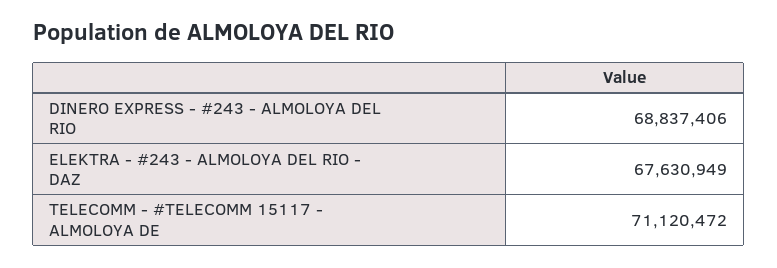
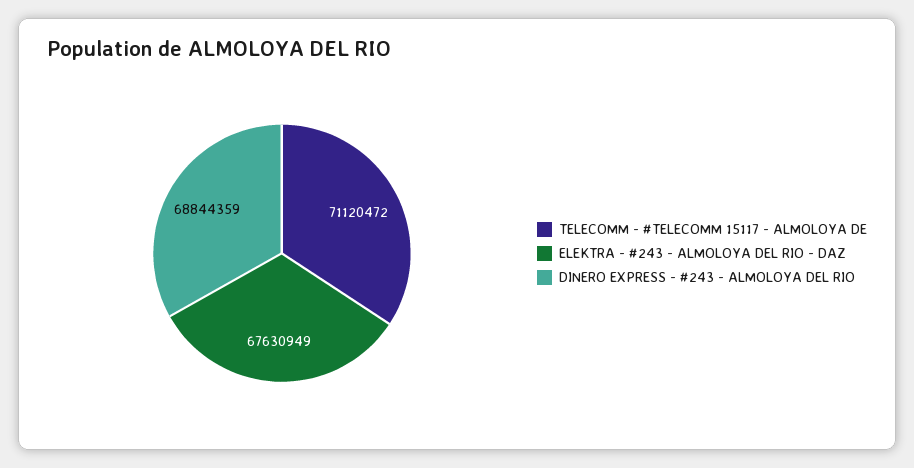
  {
-   "DINERO EXPRESS - #243 - ALMOLOYA DEL RIO": 68837406,
+   "DINERO EXPRESS - #243 - ALMOLOYA DEL RIO": 68844359,
    "ELEKTRA - #243 - ALMOLOYA DEL RIO - DAZ": 67630949,
    "TELECOMM - #TELECOMM 15117 - ALMOLOYA DE": 71120472
  }

